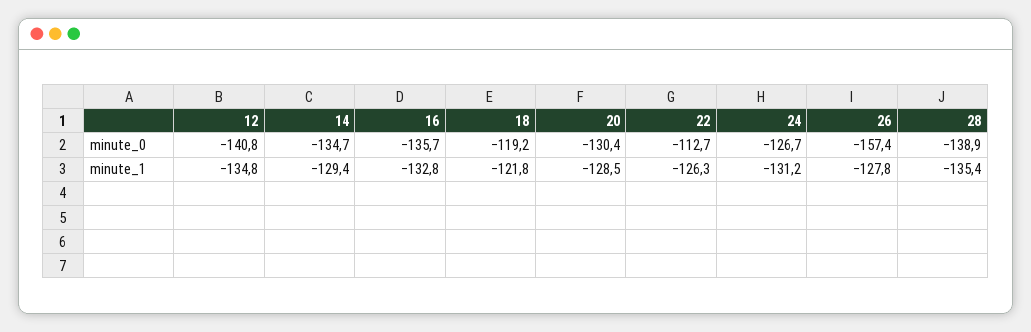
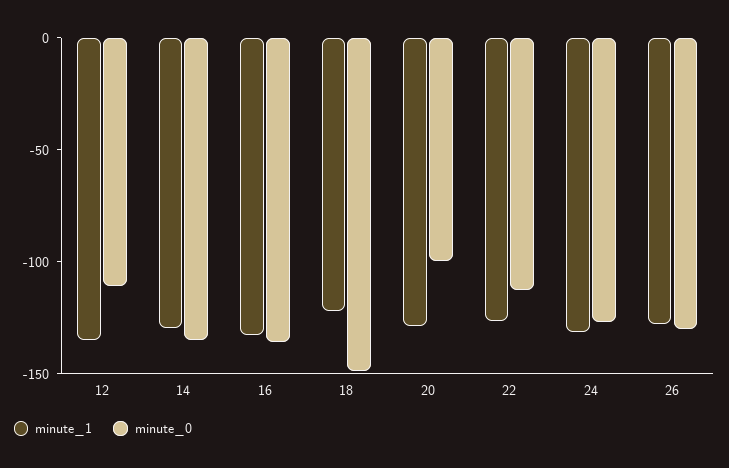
  {
    "minute_0": {
-     "12": -140.8,
+     "12": -110,
      "14": -134.7,
      "16": -135.7,
-     "18": -119.2,
+     "18": -150,
-     "20": -130.4,
+     "20": -100,
      "22": -112.7,
      "24": -126.7,
-     "26": -157.4,
+     "26": -130
-     "28": -138.9
    },
    "minute_1": {
      "12": -134.8,
      "14": -129.4,
      "16": -132.8,
      "18": -121.8,
      "20": -128.5,
      "22": -126.3,
      "24": -131.2,
-     "26": -127.8,
+     "26": -127.8
-     "28": -135.4
    }
  }

